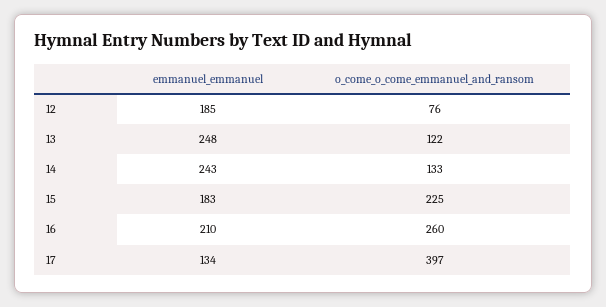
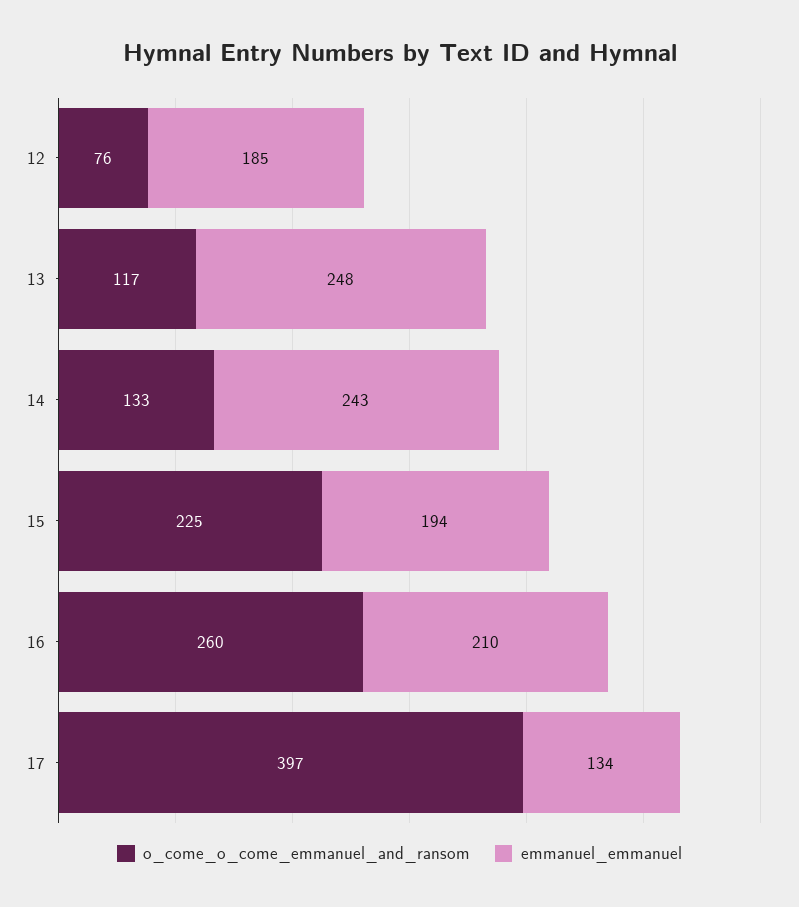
  {
    "emmanuel_emmanuel": {
      "12": 185,
      "13": 248,
      "14": 243,
-     "15": 183,
+     "15": 194,
      "16": 210,
      "17": 134
    },
    "o_come_o_come_emmanuel_and_ransom": {
      "12": 76,
-     "13": 122,
+     "13": 117,
      "14": 133,
      "15": 225,
      "16": 260,
      "17": 397
    }
  }

